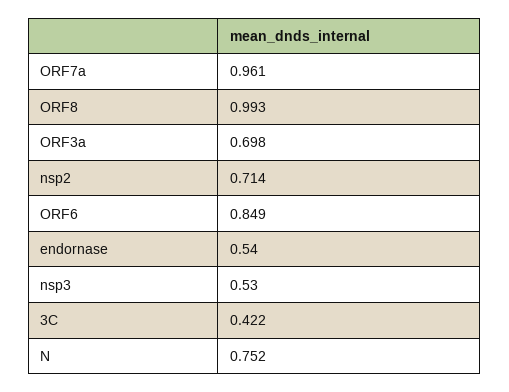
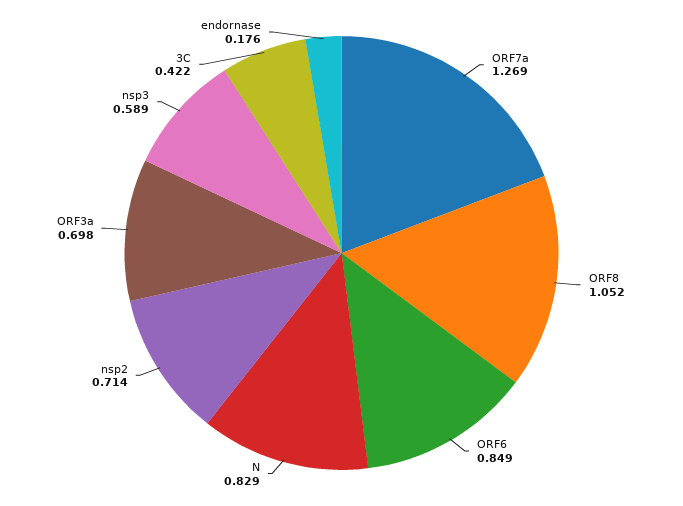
  {
-   "ORF7a": 0.961,
+   "ORF7a": 1.269,
-   "ORF8": 0.993,
+   "ORF8": 1.052,
    "ORF3a": 0.698,
    "nsp2": 0.714,
    "ORF6": 0.849,
-   "endornase": 0.54,
+   "endornase": 0.176,
-   "nsp3": 0.53,
+   "nsp3": 0.589,
    "3C": 0.422,
-   "N": 0.752
+   "N": 0.829
  }

